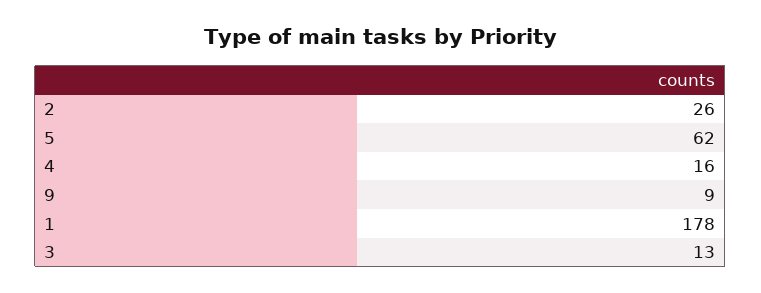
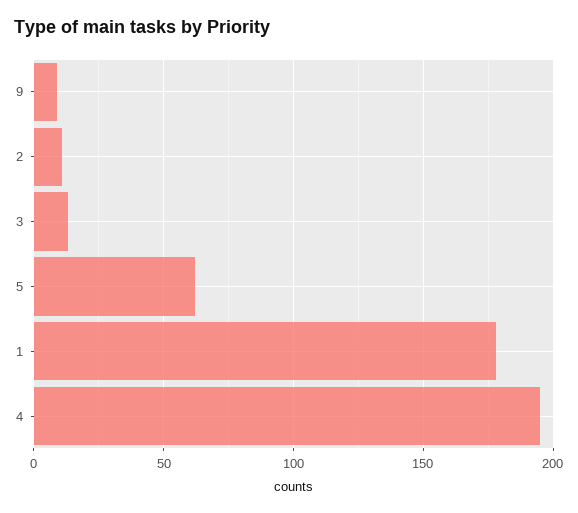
  {
-   "2": 26,
+   "2": 10,
    "5": 62,
-   "4": 16,
+   "4": 195,
    "9": 9,
    "1": 178,
    "3": 13
  }

